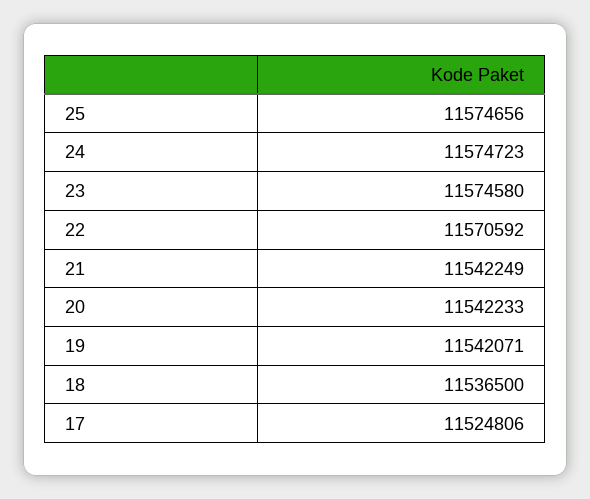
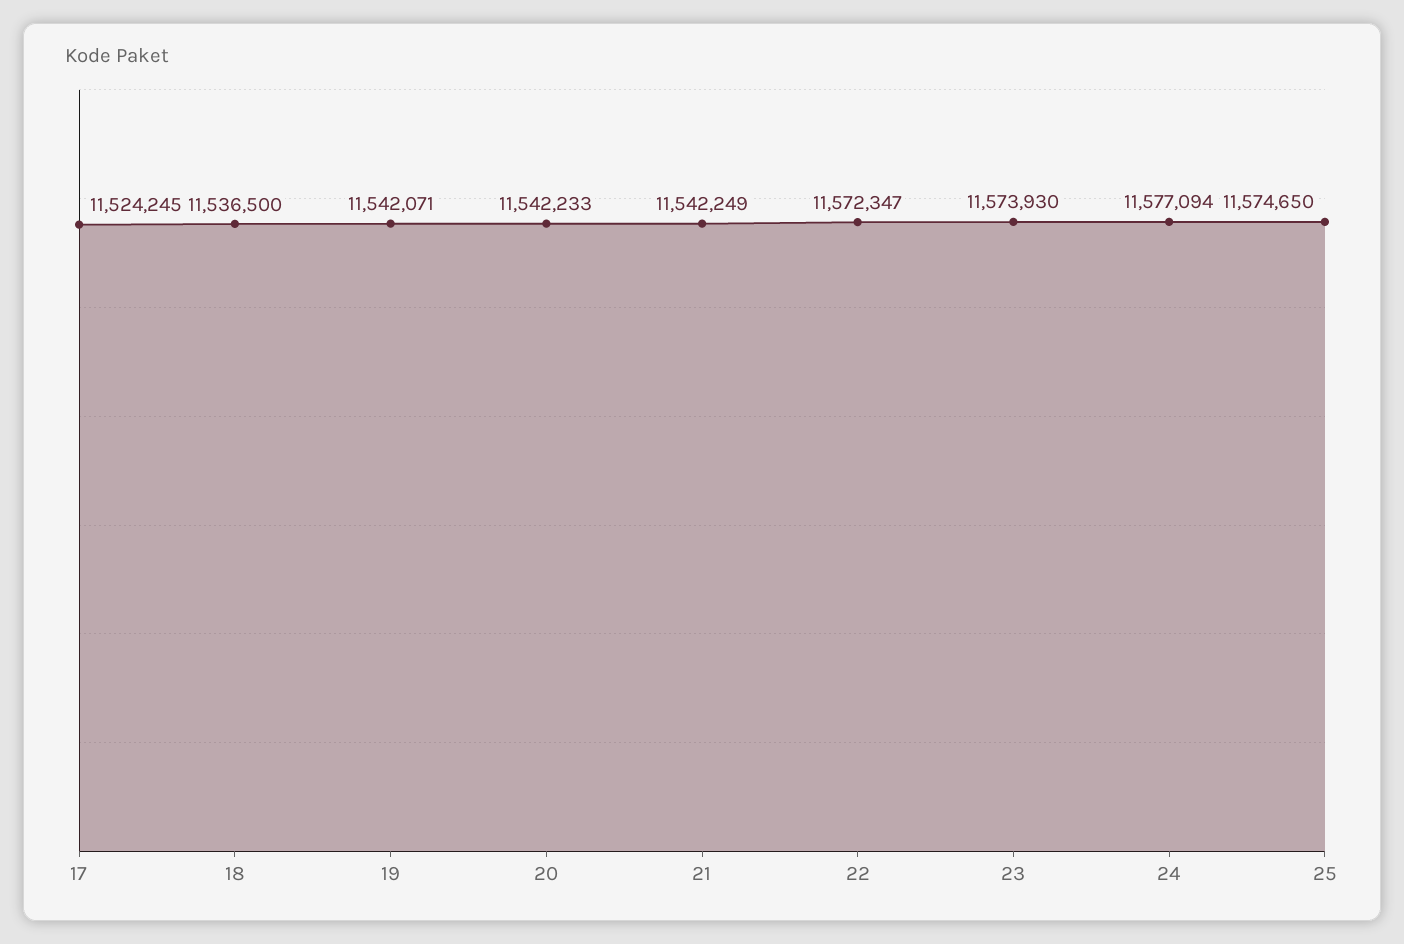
  {
-   "25": 11574656,
+   "25": 11574650,
-   "24": 11574723,
+   "24": 11577094,
-   "23": 11574580,
+   "23": 11573930,
-   "22": 11570592,
+   "22": 11572347,
    "21": 11542249,
    "20": 11542233,
    "19": 11542071,
    "18": 11536500,
-   "17": 11524806
+   "17": 11524245
  }

